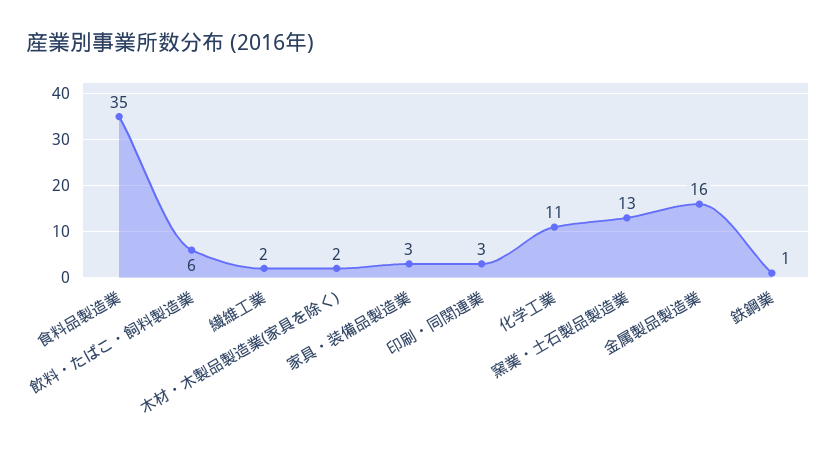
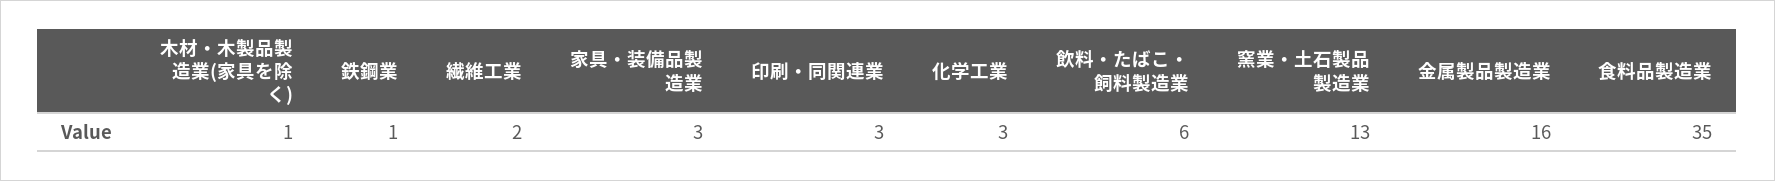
  {
    "食料品製造業": 35,
    "飲料・たばこ・飼料製造業": 6,
    "繊維工業": 2,
-   "木材・木製品製造業(家具を除く)": 2,
+   "木材・木製品製造業(家具を除く)": 1,
    "家具・装備品製造業": 3,
    "印刷・同関連業": 3,
-   "化学工業": 11,
+   "化学工業": 3,
    "窯業・土石製品製造業": 13,
    "金属製品製造業": 16,
    "鉄鋼業": 1
  }

